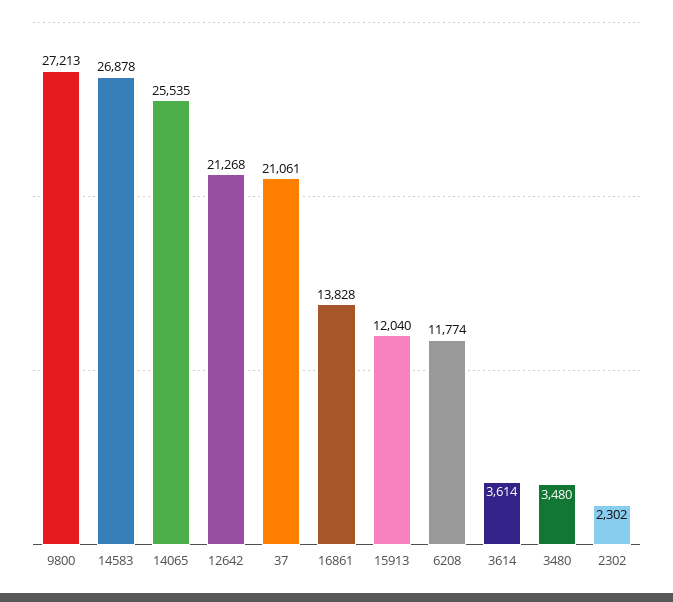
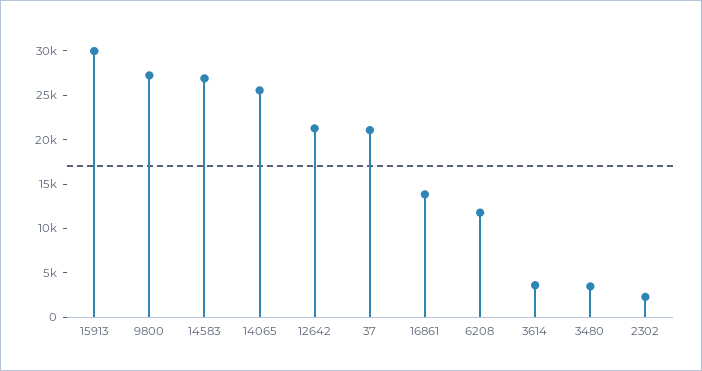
  {
    "9800": 27213,
    "14583": 26878,
    "14065": 25535,
    "12642": 21268,
    "37": 21061,
    "16861": 13828,
-   "15913": 12040,
+   "15913": 30000,
    "6208": 11774,
    "3614": 3614,
    "3480": 3480,
    "2302": 2302
  }

